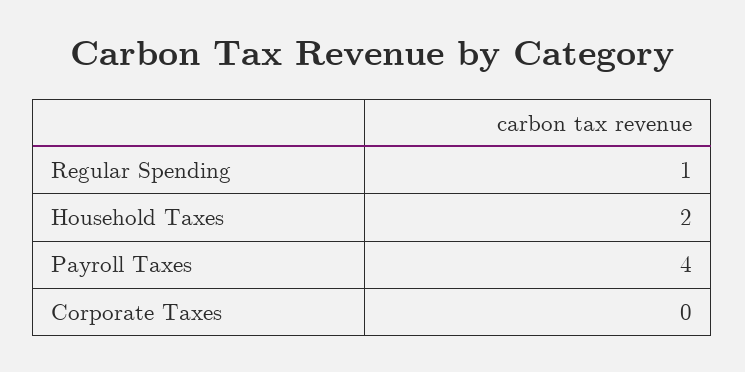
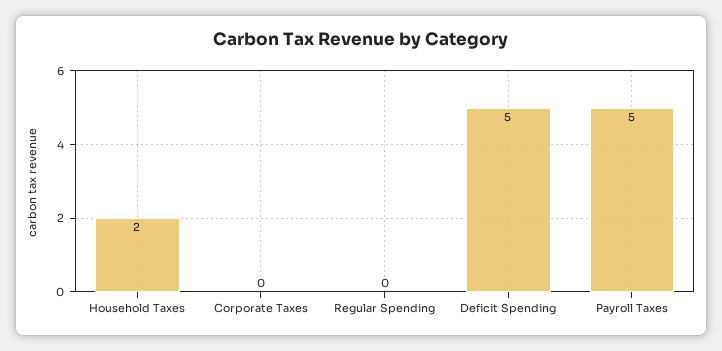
  {
-   "Regular Spending": 1,
+   "Regular Spending": 0,
    "Household Taxes": 2,
-   "Payroll Taxes": 4,
+   "Payroll Taxes": 5,
-   "Corporate Taxes": 0
+   "Corporate Taxes": 0,
+   "Deficit Spending": 5
  }

